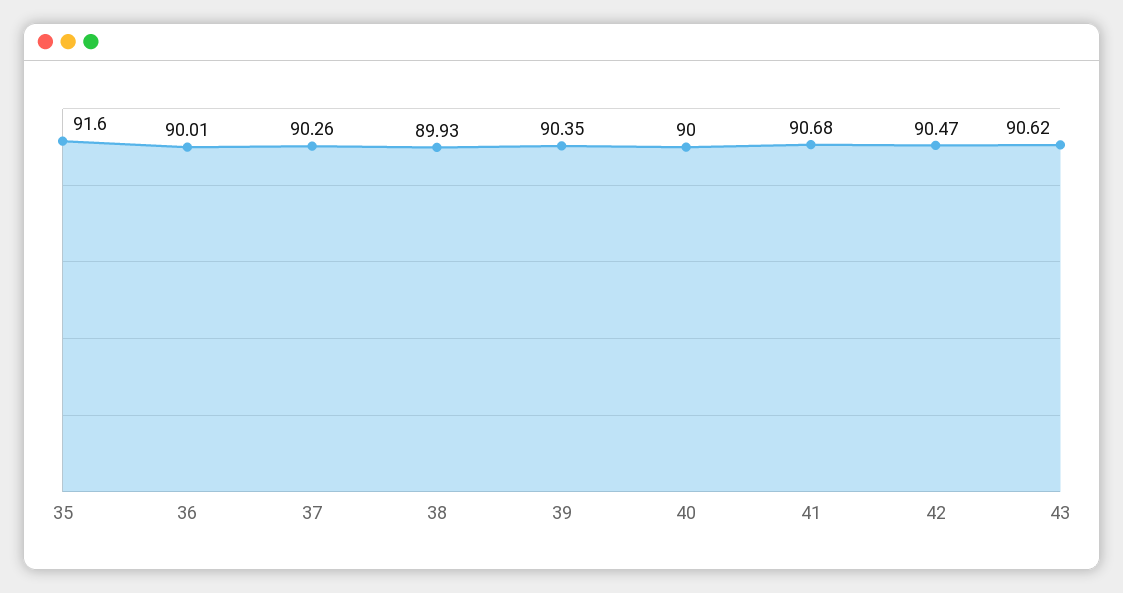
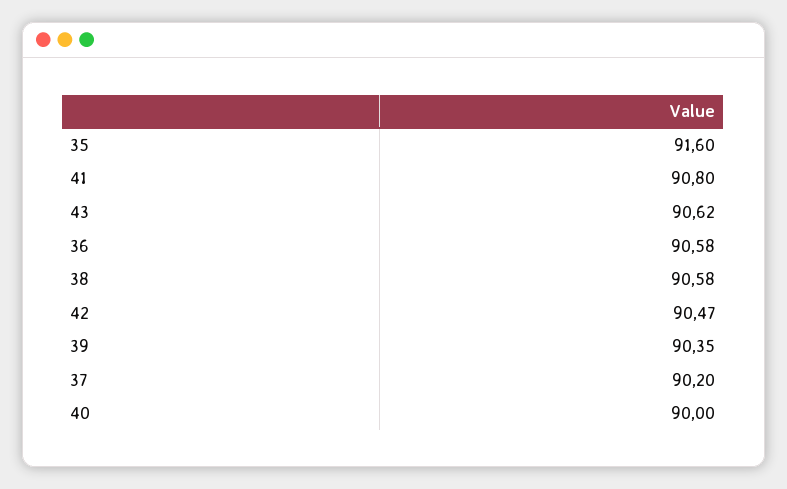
  {
    "35": 91.6,
-   "36": 90.01,
+   "36": 90.58,
-   "37": 90.26,
+   "37": 90.2,
-   "38": 89.93,
+   "38": 90.58,
    "39": 90.35,
    "40": 90,
-   "41": 90.68,
+   "41": 90.8,
    "42": 90.47,
    "43": 90.62
  }

